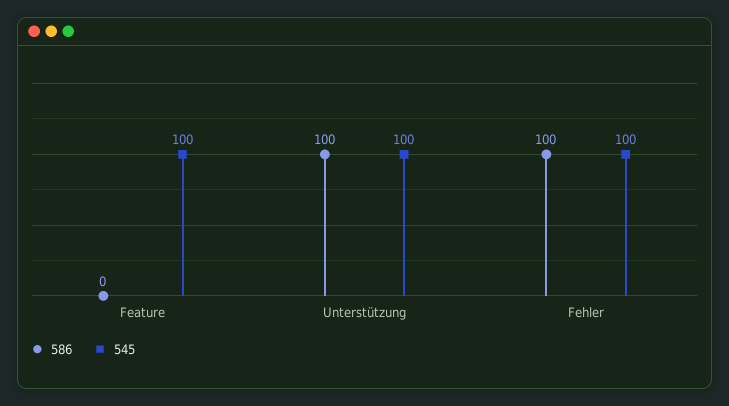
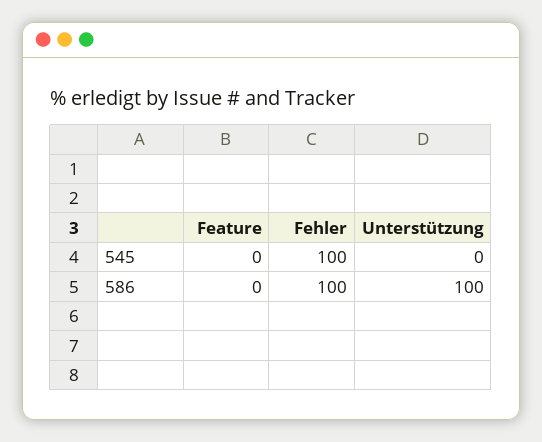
  {
    "586": {
      "Feature": 0,
      "Unterstützung": 100,
      "Fehler": 100
    },
    "545": {
-     "Feature": 100,
+     "Feature": 0,
-     "Unterstützung": 100,
+     "Unterstützung": 0,
      "Fehler": 100
    }
  }

